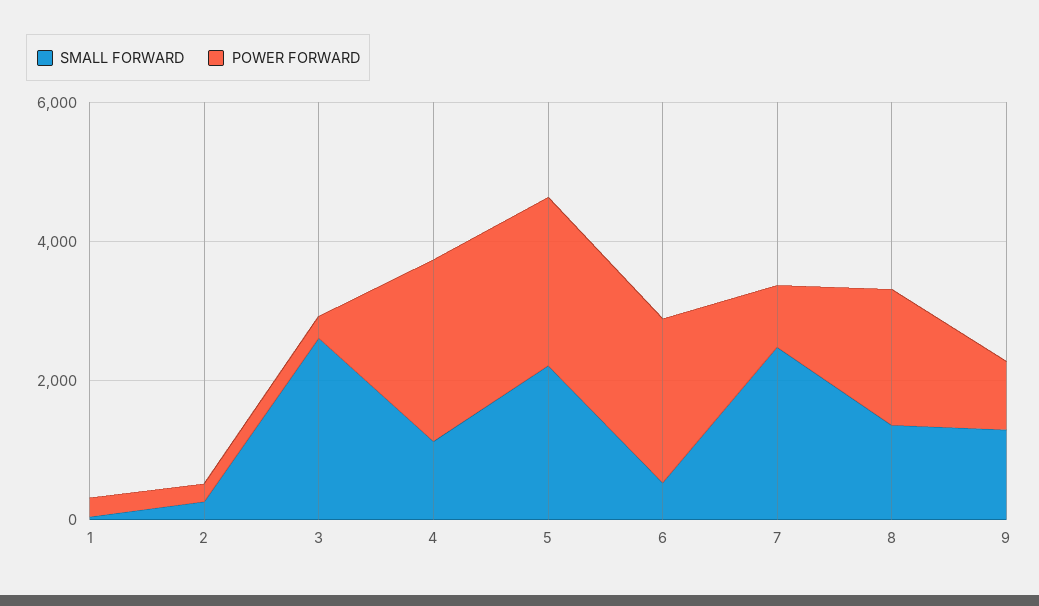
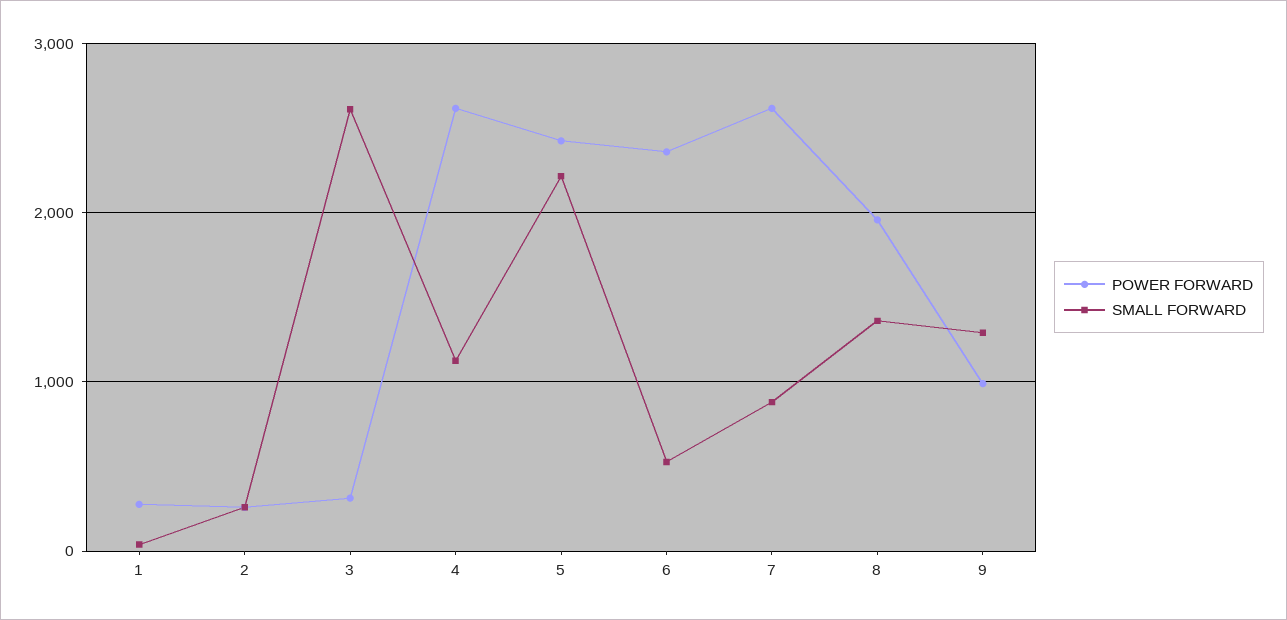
  {
    "SMALL FORWARD": {
      "1": 0,
      "2": 300,
      "3": 2600,
      "4": 1100,
      "5": 2200,
      "6": 500,
-     "7": 2500,
+     "7": 900,
      "8": 1400,
      "9": 1300
    },
    "POWER FORWARD": {
      "1": 300,
      "2": 300,
      "3": 300,
      "4": 2600,
      "5": 2400,
      "6": 2400,
-     "7": 1000,
+     "7": 2600,
      "8": 2000,
      "9": 1000
    }
  }

